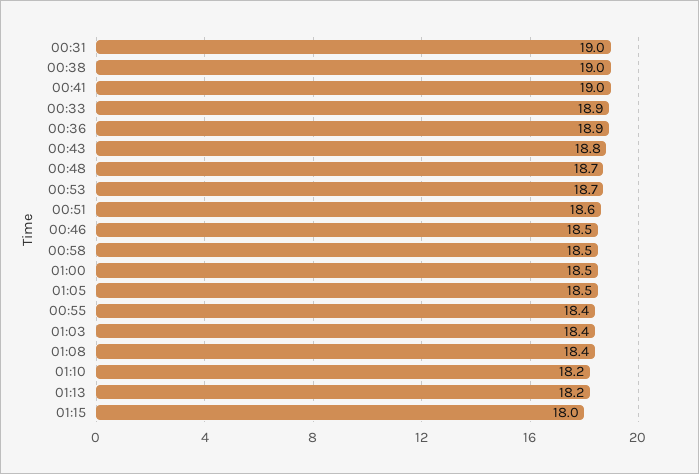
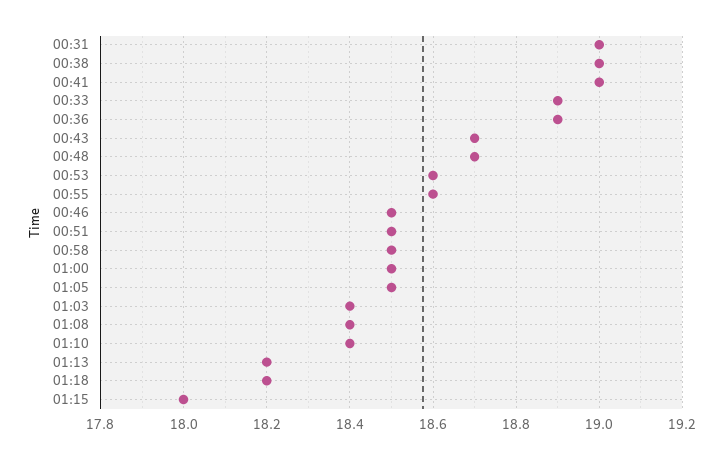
  {
    "00:31": 19,
    "00:38": 19,
    "00:41": 19,
    "00:33": 18.9,
    "00:36": 18.9,
-   "00:43": 18.8,
+   "00:43": 18.7,
    "00:48": 18.7,
-   "00:53": 18.7,
+   "00:53": 18.6,
-   "00:51": 18.6,
+   "00:51": 18.5,
    "00:46": 18.5,
    "00:58": 18.5,
    "01:00": 18.5,
    "01:05": 18.5,
-   "00:55": 18.4,
+   "00:55": 18.6,
    "01:03": 18.4,
    "01:08": 18.4,
-   "01:10": 18.2,
+   "01:10": 18.4,
    "01:13": 18.2,
-   "01:15": 18
+   "01:15": 18,
+   "01:18": 18.2
  }

